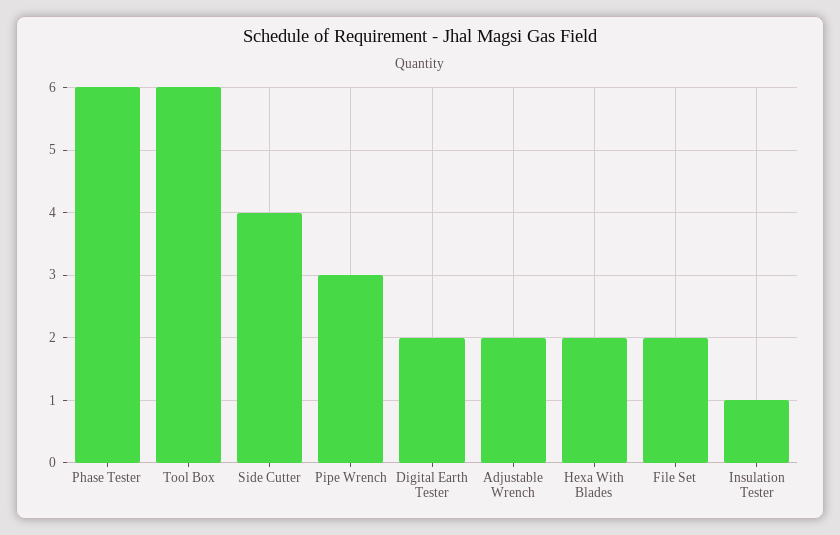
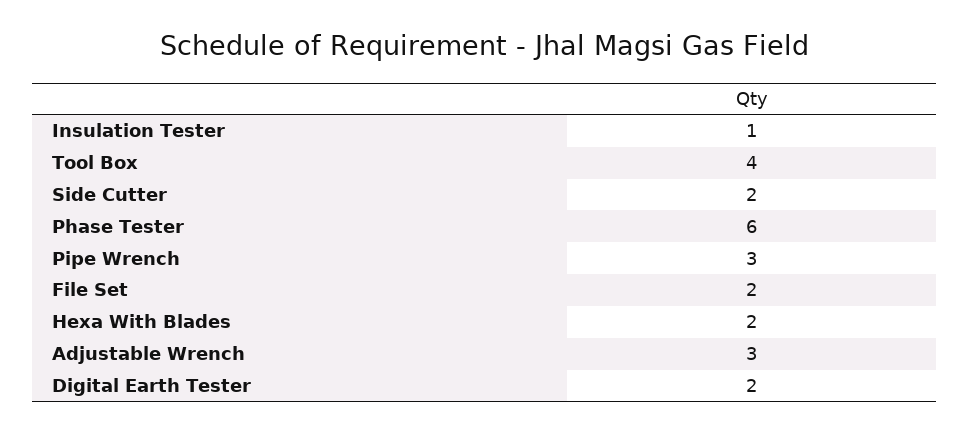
  {
    "Phase Tester": 6,
-   "Tool Box": 6,
+   "Tool Box": 4,
-   "Side Cutter": 4,
+   "Side Cutter": 2,
    "Pipe Wrench": 3,
    "Digital Earth Tester": 2,
-   "Adjustable Wrench": 2,
+   "Adjustable Wrench": 3,
    "Hexa With Blades": 2,
    "File Set": 2,
    "Insulation Tester": 1
  }

